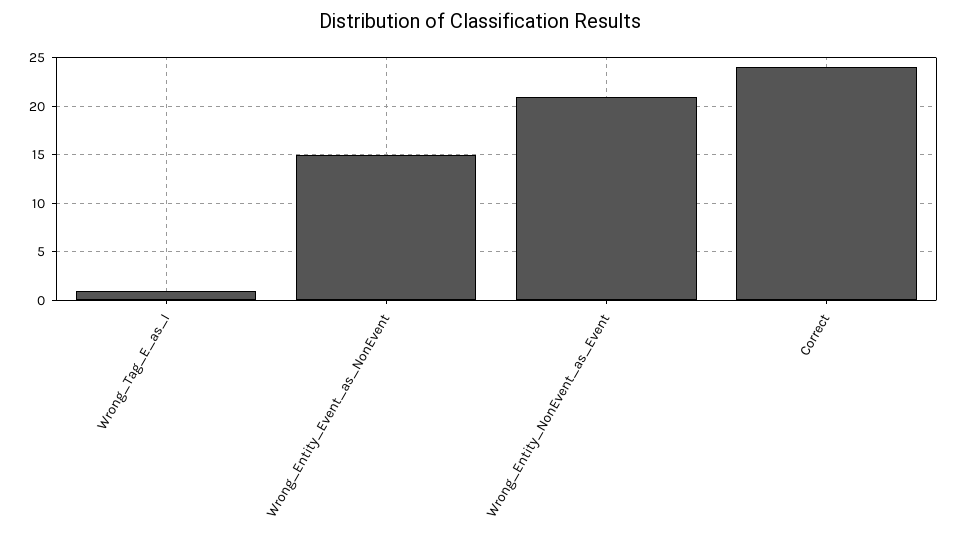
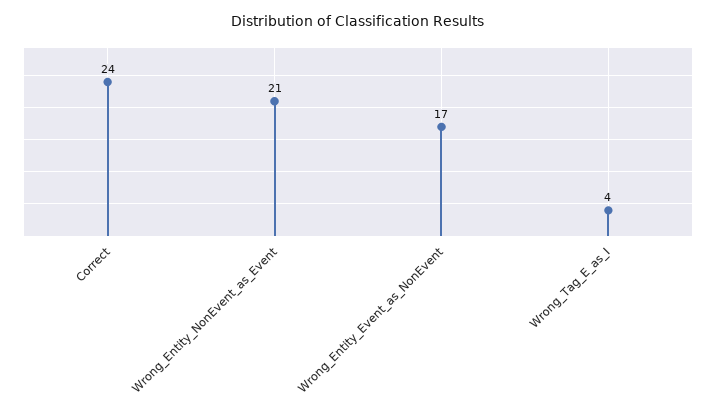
  {
-   "Wrong_Tag_E_as_I": 1,
+   "Wrong_Tag_E_as_I": 4,
-   "Wrong_Entity_Event_as_NonEvent": 15,
+   "Wrong_Entity_Event_as_NonEvent": 17,
    "Wrong_Entity_NonEvent_as_Event": 21,
    "Correct": 24
  }

